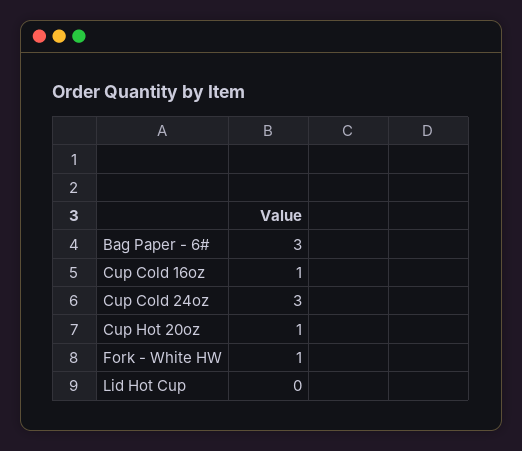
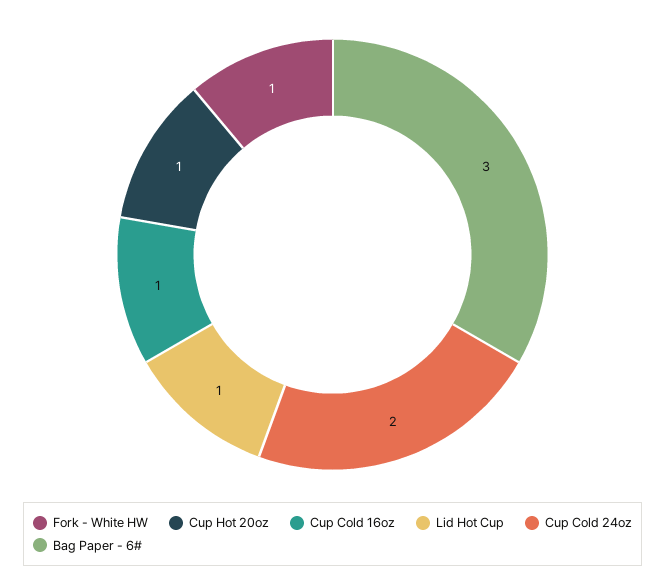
  {
    "Bag Paper - 6#": 3,
    "Cup Cold 16oz": 1,
-   "Cup Cold 24oz": 3,
+   "Cup Cold 24oz": 2,
    "Cup Hot 20oz": 1,
    "Fork - White HW": 1,
-   "Lid Hot Cup": 0
+   "Lid Hot Cup": 1
  }

